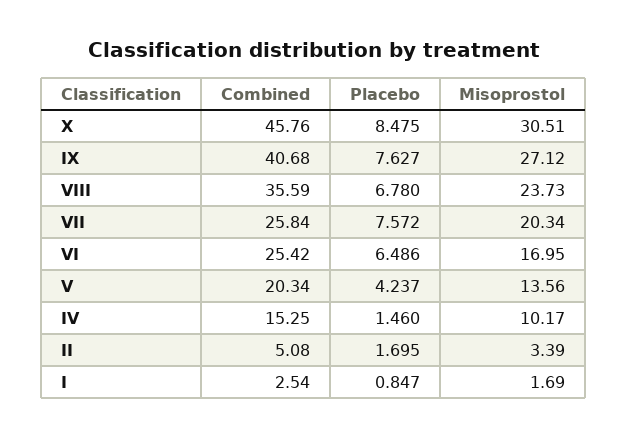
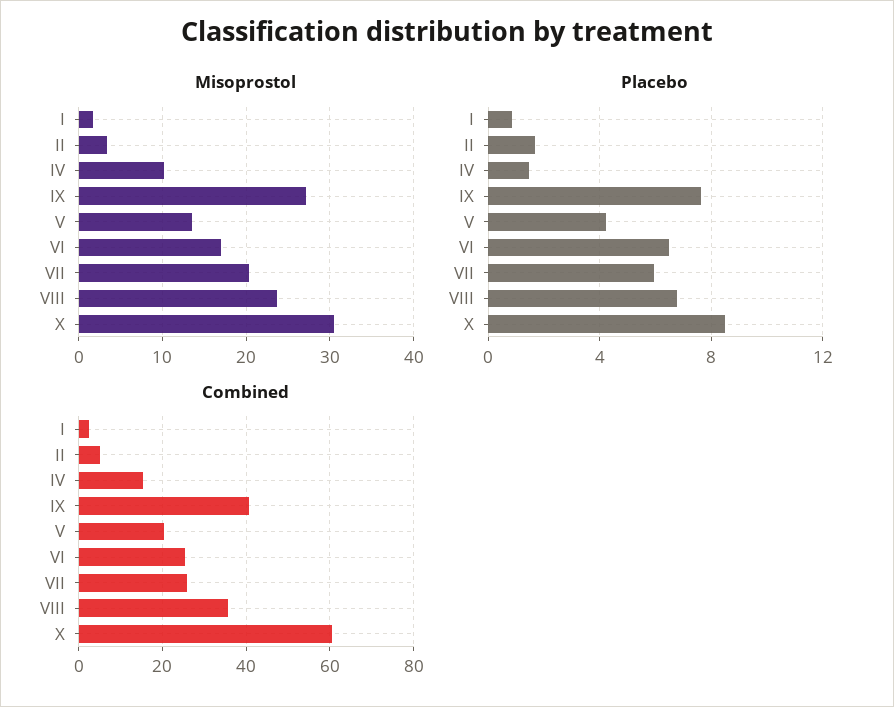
  {
    "Combined": {
-     "X": 45.76,
+     "X": 60,
      "IX": 40.68,
      "VIII": 35.59,
      "VII": 25.84,
      "VI": 25.42,
      "V": 20.34,
      "IV": 15.25,
      "II": 5.08,
      "I": 2.54
    },
    "Placebo": {
      "X": 8.475,
      "IX": 7.627,
      "VIII": 6.78,
-     "VII": 7.572,
+     "VII": 6,
      "VI": 6.486,
      "V": 4.237,
      "IV": 1.46,
      "II": 1.695,
      "I": 0.847
    },
    "Misoprostol": {
      "X": 30.51,
      "IX": 27.12,
      "VIII": 23.73,
      "VII": 20.34,
      "VI": 16.95,
      "V": 13.56,
      "IV": 10.17,
      "II": 3.39,
      "I": 1.69
    }
  }

